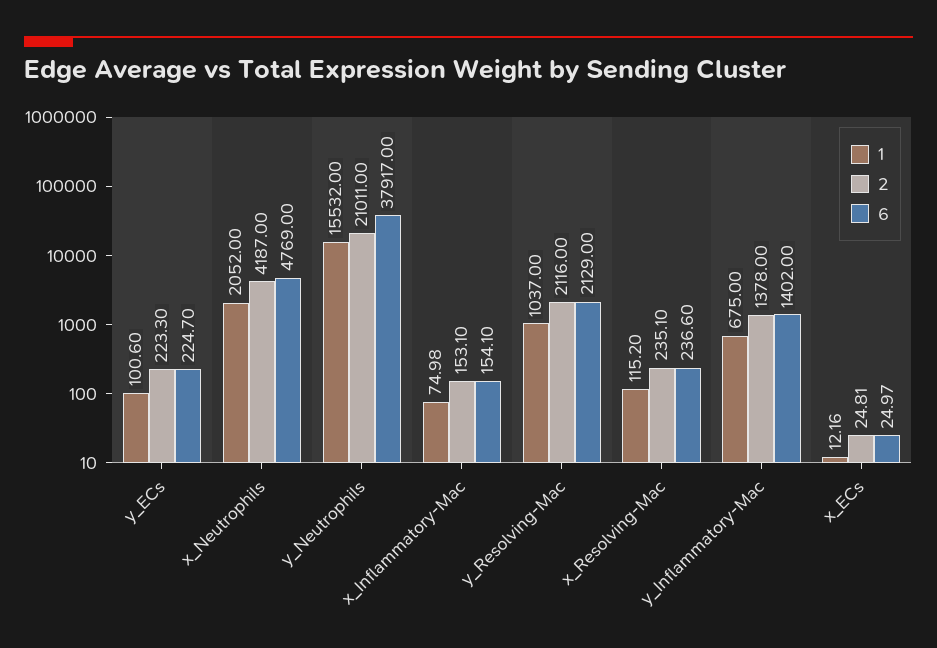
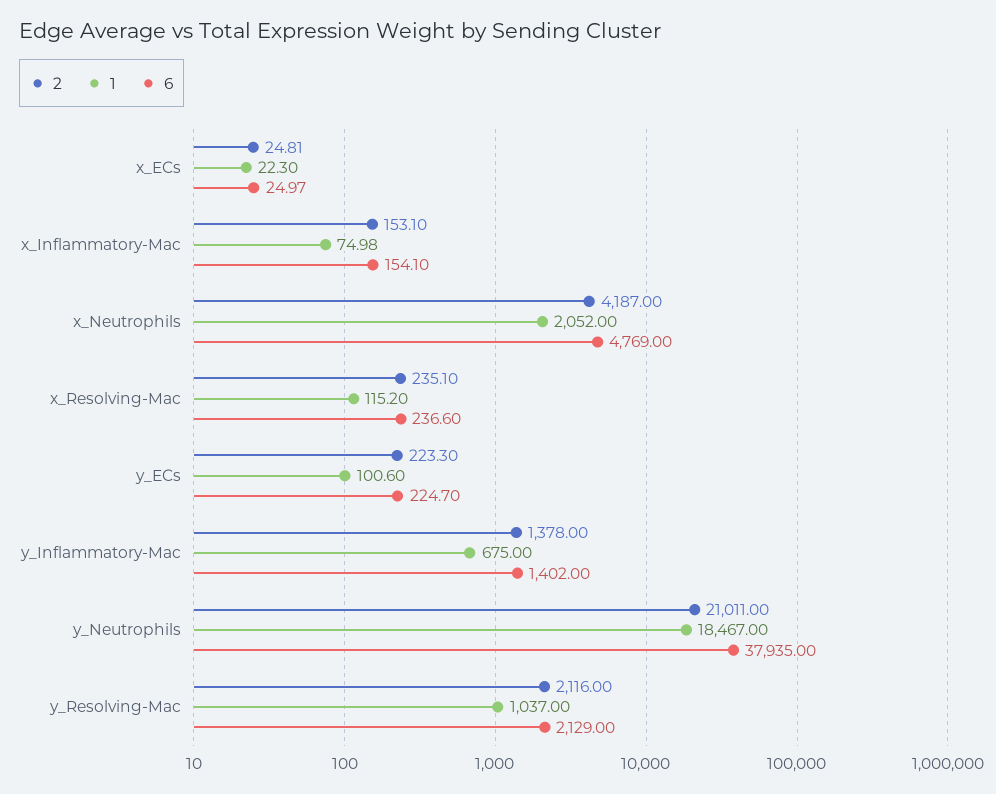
  {
    "1": {
      "y_ECs": 100.6,
      "x_Neutrophils": 2052,
-     "y_Neutrophils": 15532,
+     "y_Neutrophils": 18467,
      "x_Inflammatory-Mac": 74.98,
      "y_Resolving-Mac": 1037,
      "x_Resolving-Mac": 115.2,
      "y_Inflammatory-Mac": 675,
-     "x_ECs": 12.16
+     "x_ECs": 22.3
    },
    "2": {
      "y_ECs": 223.3,
      "x_Neutrophils": 4187,
      "y_Neutrophils": 21011,
      "x_Inflammatory-Mac": 153.1,
      "y_Resolving-Mac": 2116,
      "x_Resolving-Mac": 235.1,
      "y_Inflammatory-Mac": 1378,
      "x_ECs": 24.81
    },
    "6": {
      "y_ECs": 224.7,
      "x_Neutrophils": 4769,
-     "y_Neutrophils": 37917,
+     "y_Neutrophils": 37935,
      "x_Inflammatory-Mac": 154.1,
      "y_Resolving-Mac": 2129,
      "x_Resolving-Mac": 236.6,
      "y_Inflammatory-Mac": 1402,
      "x_ECs": 24.97
    }
  }

